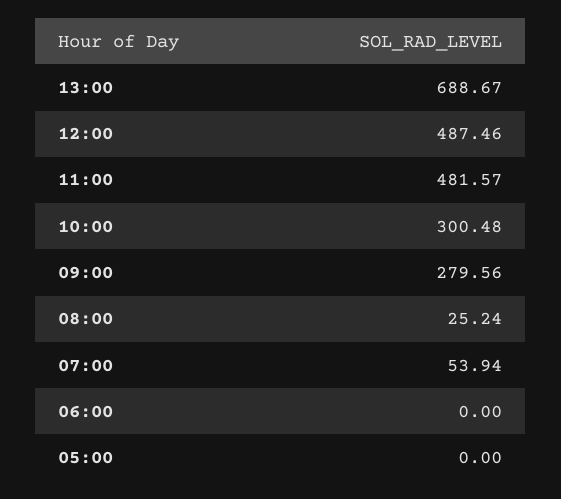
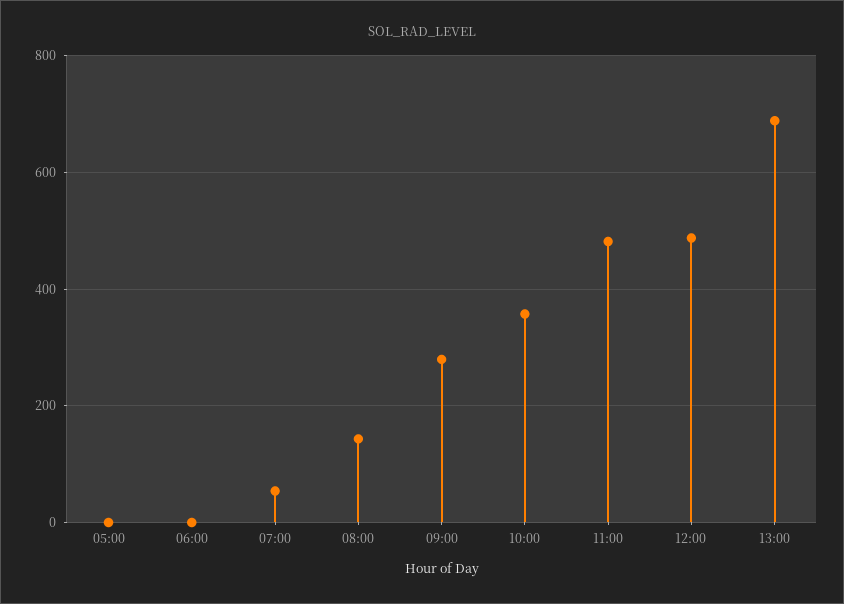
  {
    "13:00": 688.67,
    "12:00": 487.46,
    "11:00": 481.57,
-   "10:00": 300.48,
+   "10:00": 360,
    "09:00": 279.56,
-   "08:00": 25.24,
+   "08:00": 140,
    "07:00": 53.94,
    "06:00": 0,
    "05:00": 0
  }

